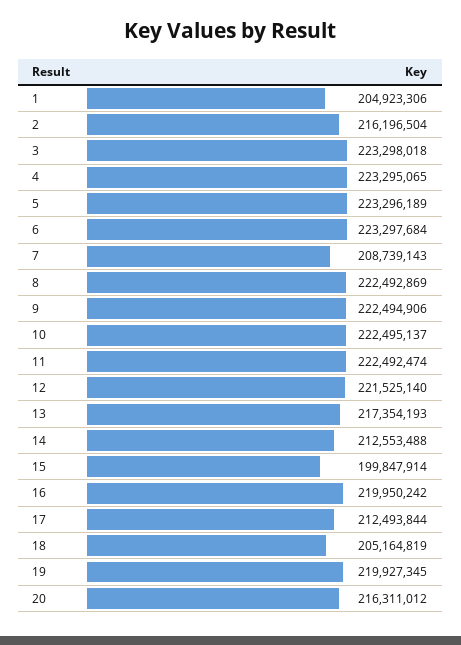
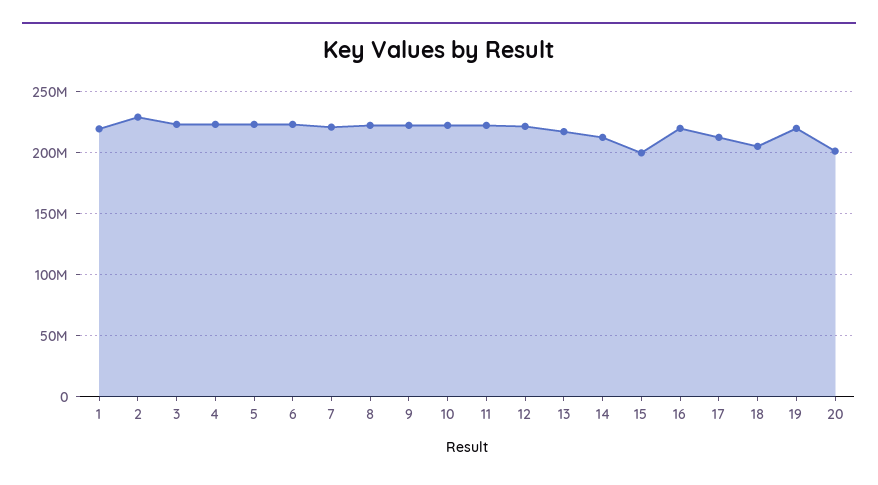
  {
-   "1": 204923306,
+   "1": 220000000,
-   "2": 216196504,
+   "2": 230000000,
    "3": 223298018,
    "4": 223295065,
    "5": 223296189,
    "6": 223297684,
-   "7": 208739143,
+   "7": 220000000,
    "8": 222492869,
    "9": 222494906,
    "10": 222495137,
    "11": 222492474,
    "12": 221525140,
    "13": 217354193,
    "14": 212553488,
    "15": 199847914,
    "16": 219950242,
    "17": 212493844,
    "18": 205164819,
    "19": 219927345,
-   "20": 216311012
+   "20": 200000000
  }

